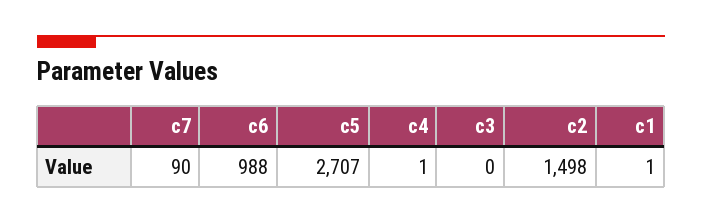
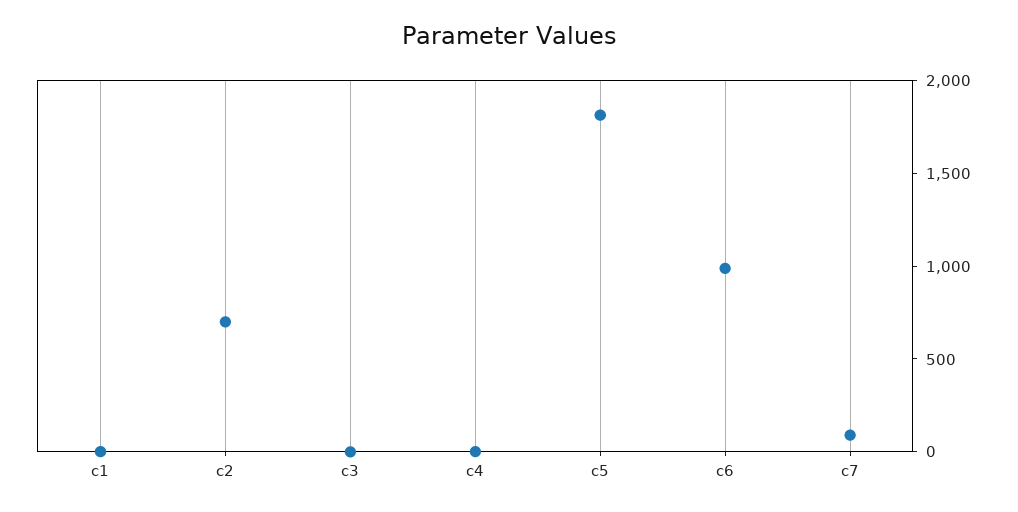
  {
    "c7": 90,
    "c6": 988,
-   "c5": 2707,
+   "c5": 1800,
    "c4": 1,
    "c3": 0,
-   "c2": 1498,
+   "c2": 700,
    "c1": 1
  }

